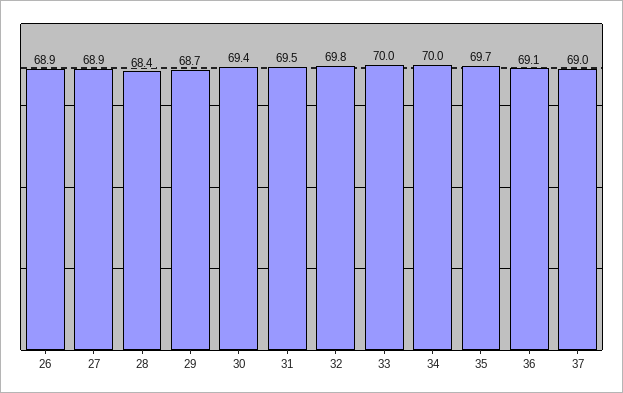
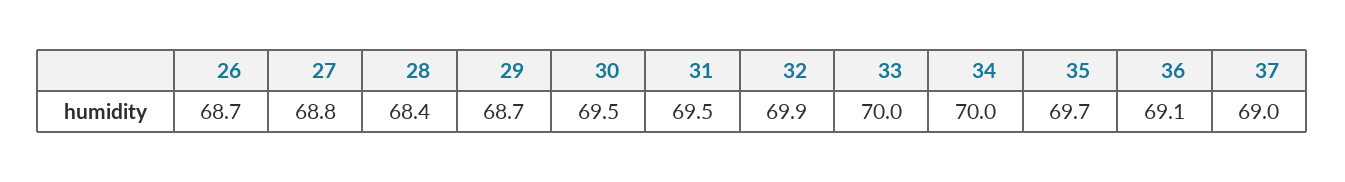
  {
-   "26": 68.9,
+   "26": 68.7,
-   "27": 68.9,
+   "27": 68.8,
    "28": 68.4,
    "29": 68.7,
-   "30": 69.4,
+   "30": 69.5,
    "31": 69.5,
-   "32": 69.8,
+   "32": 69.9,
    "33": 70,
    "34": 70,
    "35": 69.7,
    "36": 69.1,
    "37": 69
  }

